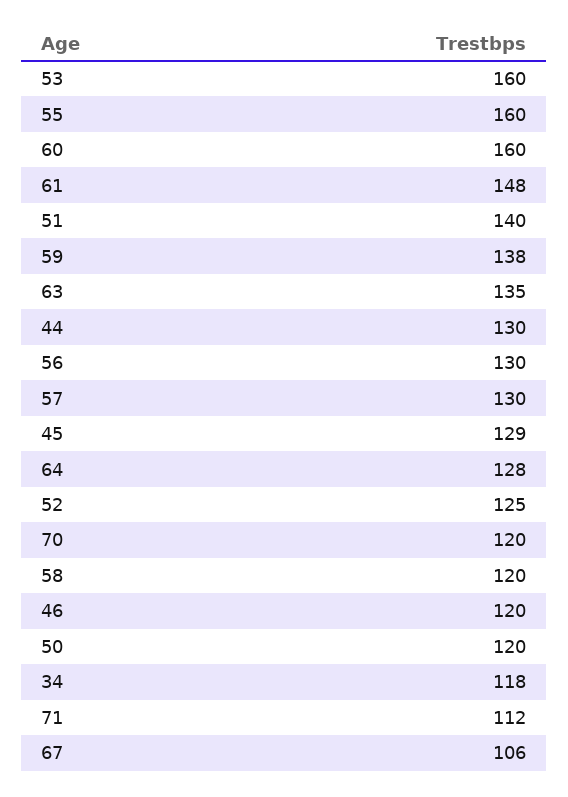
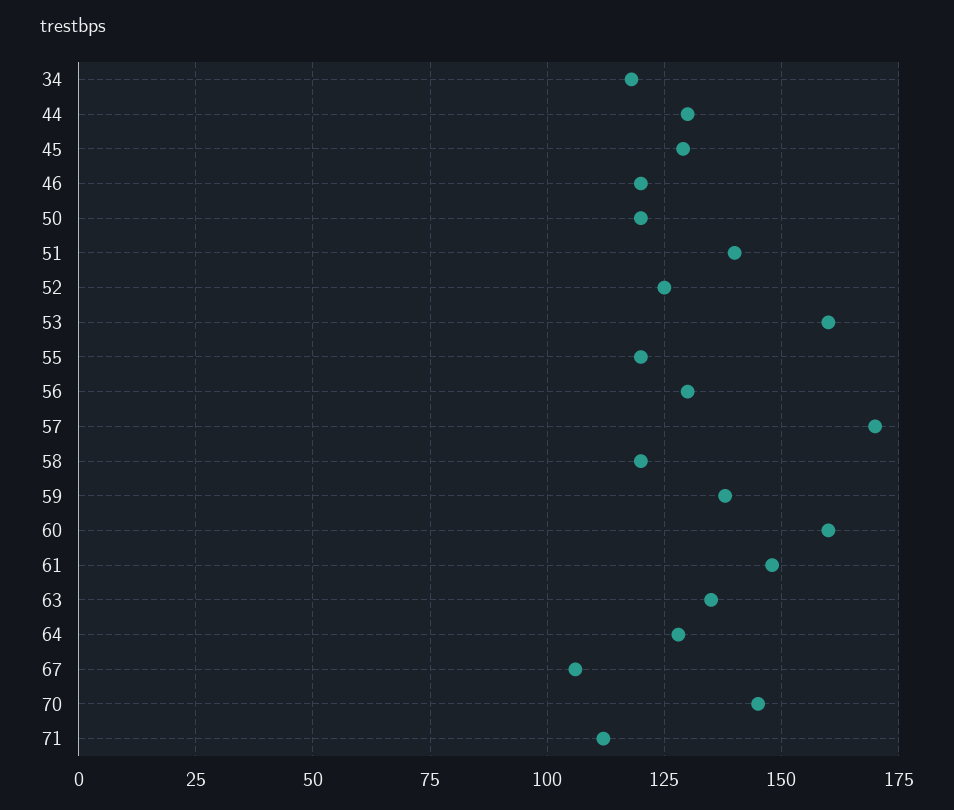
  {
    "53": 160,
-   "55": 160,
+   "55": 120,
    "60": 160,
    "61": 148,
    "51": 140,
    "59": 138,
    "63": 135,
    "44": 130,
    "56": 130,
-   "57": 130,
+   "57": 170,
    "45": 129,
    "64": 128,
    "52": 125,
-   "70": 120,
+   "70": 145,
    "58": 120,
    "46": 120,
    "50": 120,
    "34": 118,
    "71": 112,
    "67": 106
  }

